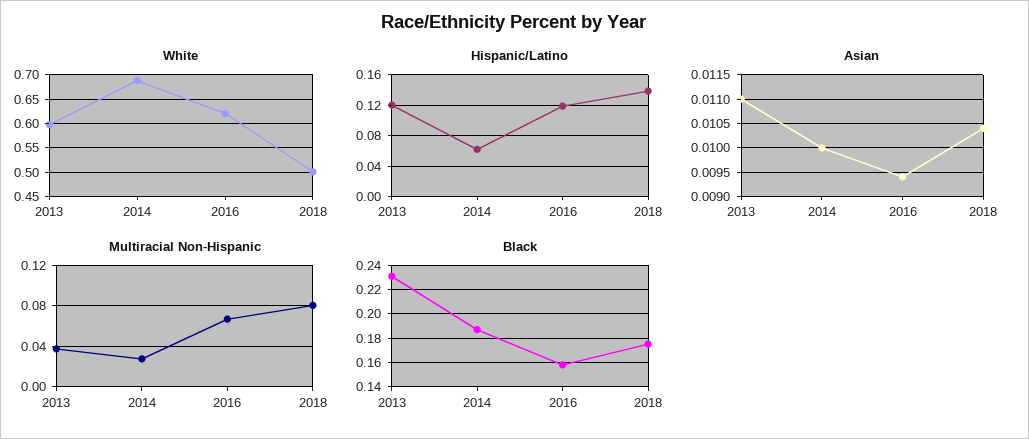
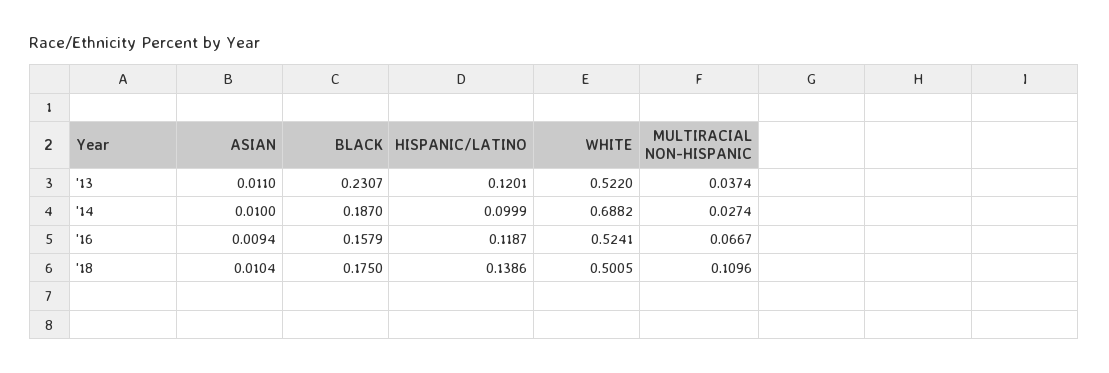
  {
    "White": {
-     "2013": 0.6,
+     "2013": 0.522,
      "2014": 0.6882,
-     "2016": 0.625,
+     "2016": 0.5241,
      "2018": 0.5005
    },
    "Hispanic/Latino": {
      "2013": 0.1201,
-     "2014": 0.06,
+     "2014": 0.0999,
      "2016": 0.1187,
      "2018": 0.1386
    },
    "Asian": {
      "2013": 0.011,
      "2014": 0.01,
      "2016": 0.0094,
      "2018": 0.0104
    },
    "Multiracial Non-Hispanic": {
      "2013": 0.0374,
      "2014": 0.0274,
      "2016": 0.0667,
-     "2018": 0.08
+     "2018": 0.1096
    },
    "Black": {
      "2013": 0.2307,
      "2014": 0.187,
      "2016": 0.1579,
      "2018": 0.175
    }
  }

